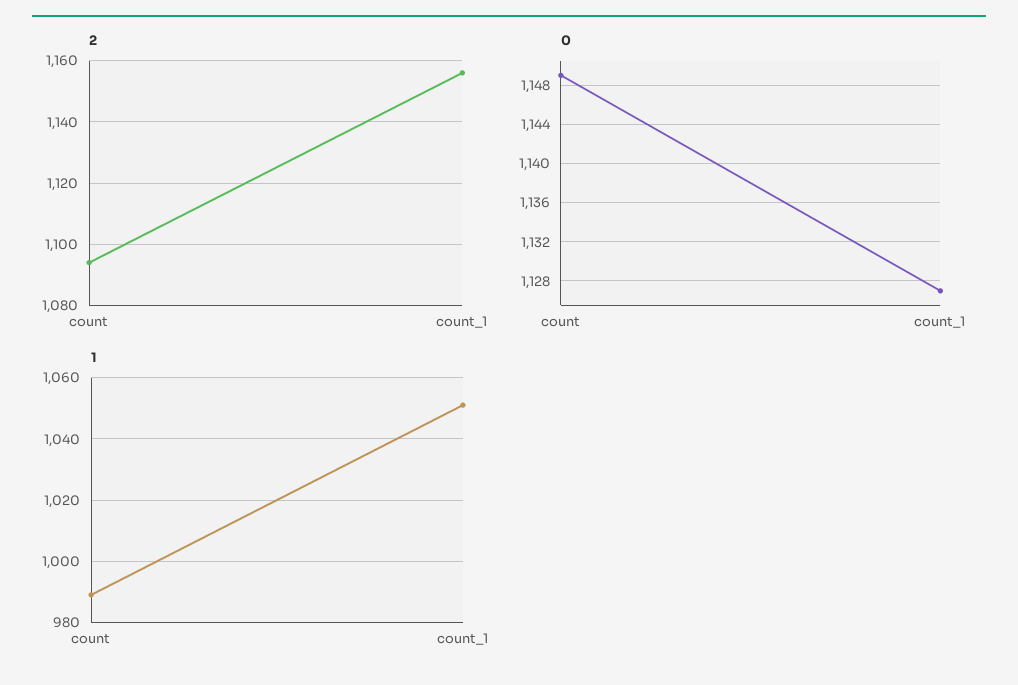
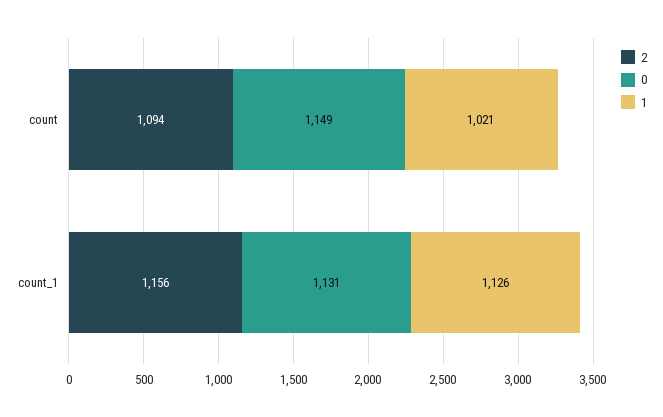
  {
    "2": {
      "count": 1094,
      "count_1": 1156
    },
    "0": {
      "count": 1149,
-     "count_1": 1127
+     "count_1": 1131
    },
    "1": {
-     "count": 990,
+     "count": 1021,
-     "count_1": 1050
+     "count_1": 1126
    }
  }

